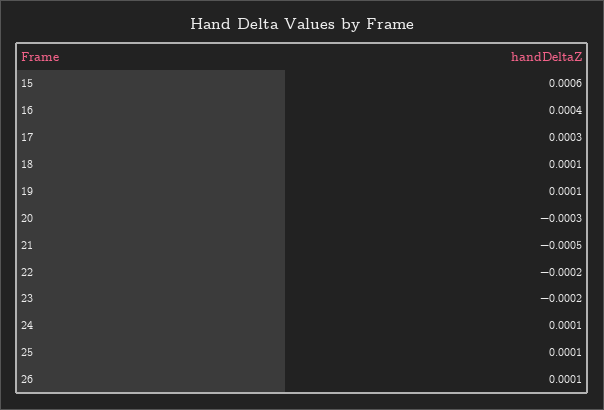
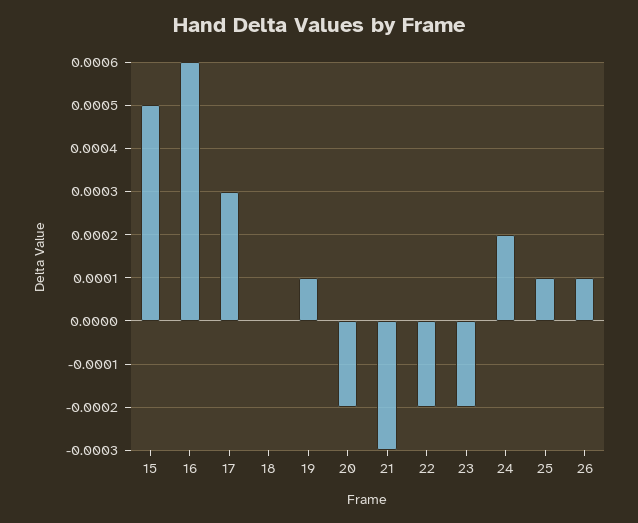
  {
-   "15": 0.0006,
+   "15": 0.0005,
-   "16": 0.0004,
+   "16": 0.0006,
    "17": 0.0003,
-   "18": 0.0001,
+   "18": 0,
    "19": 0.0001,
-   "20": -0.0003,
+   "20": -0.0002,
-   "21": -0.0005,
+   "21": -0.0003,
    "22": -0.0002,
    "23": -0.0002,
-   "24": 0.0001,
+   "24": 0.0002,
    "25": 0.0001,
    "26": 0.0001
  }

